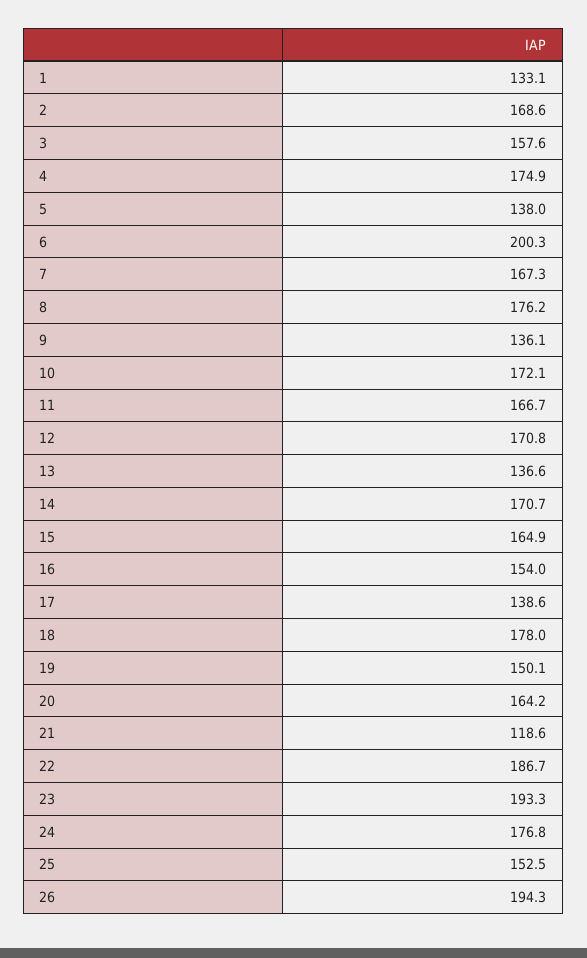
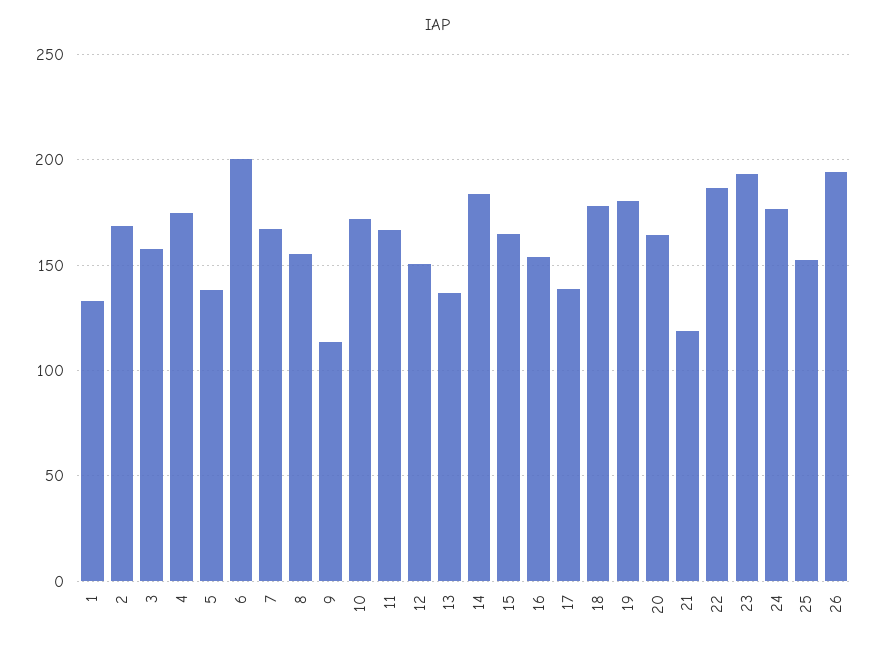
  {
    "1": 133.1,
    "2": 168.6,
    "3": 157.6,
    "4": 174.9,
    "5": 138,
    "6": 200.3,
    "7": 167.3,
-   "8": 176.2,
+   "8": 155,
-   "9": 136.1,
+   "9": 115,
    "10": 172.1,
    "11": 166.7,
-   "12": 170.8,
+   "12": 150,
    "13": 136.6,
-   "14": 170.7,
+   "14": 185,
    "15": 164.9,
    "16": 154,
    "17": 138.6,
    "18": 178,
-   "19": 150.1,
+   "19": 180,
    "20": 164.2,
    "21": 118.6,
    "22": 186.7,
    "23": 193.3,
    "24": 176.8,
    "25": 152.5,
    "26": 194.3
  }

